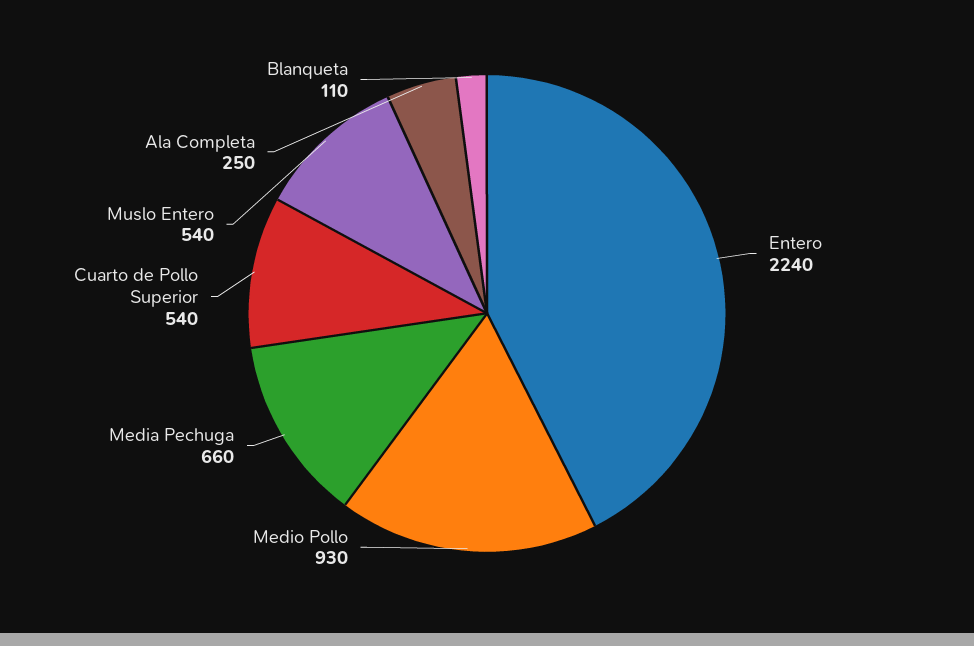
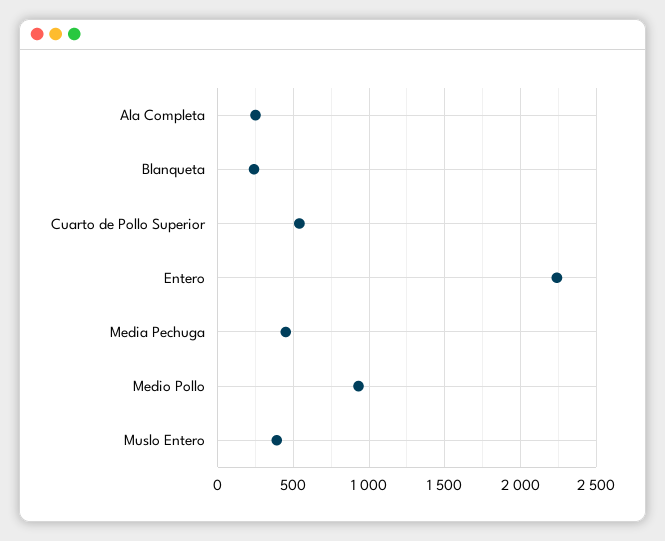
  {
    "Entero": 2240,
    "Medio Pollo": 930,
-   "Media Pechuga": 660,
+   "Media Pechuga": 450,
    "Cuarto de Pollo Superior": 540,
-   "Muslo Entero": 540,
+   "Muslo Entero": 400,
    "Ala Completa": 250,
-   "Blanqueta": 110
+   "Blanqueta": 250
  }

